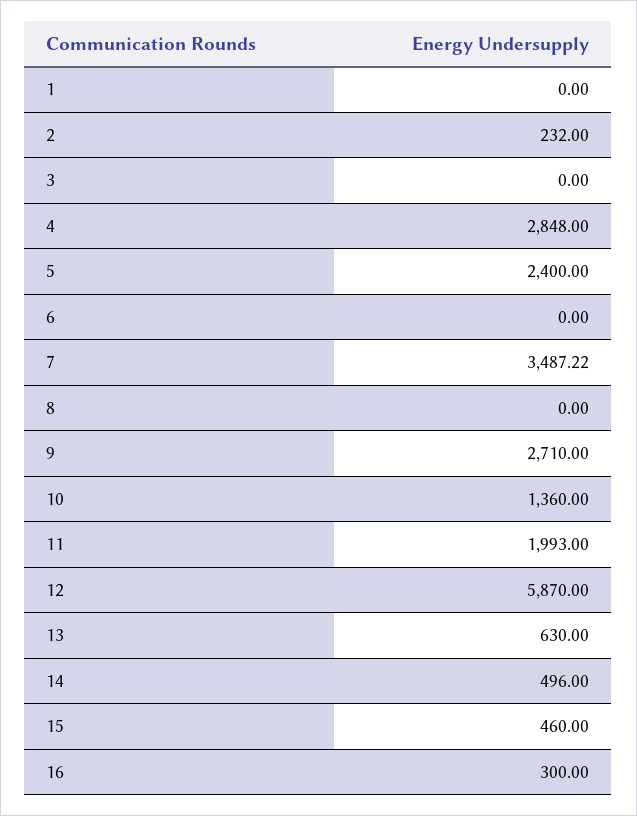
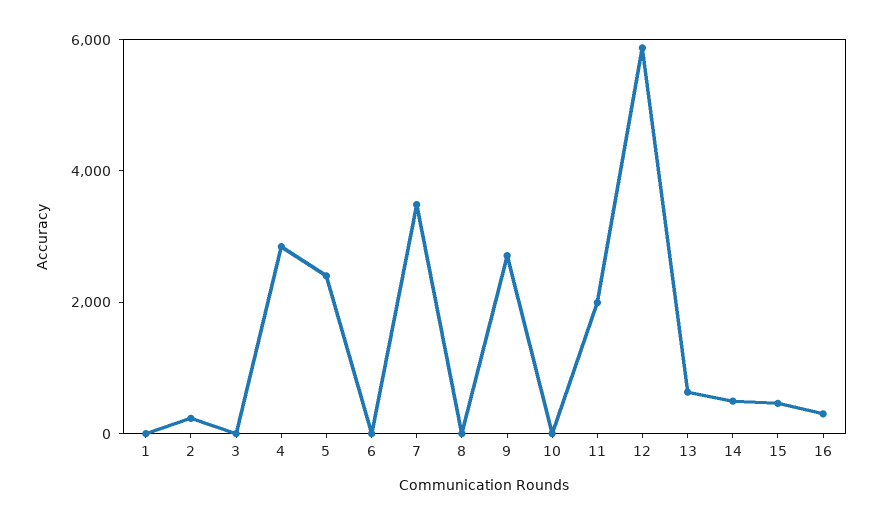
  {
    "1": 0,
    "2": 232,
    "3": 0,
    "4": 2848,
    "5": 2400,
    "6": 0,
    "7": 3487.22,
    "8": 0,
    "9": 2710,
-   "10": 1360,
+   "10": 0,
    "11": 1993,
    "12": 5870,
    "13": 630,
    "14": 496,
    "15": 460,
    "16": 300
  }

